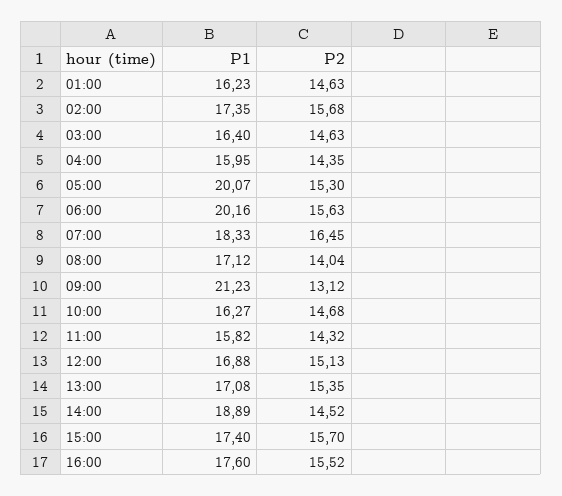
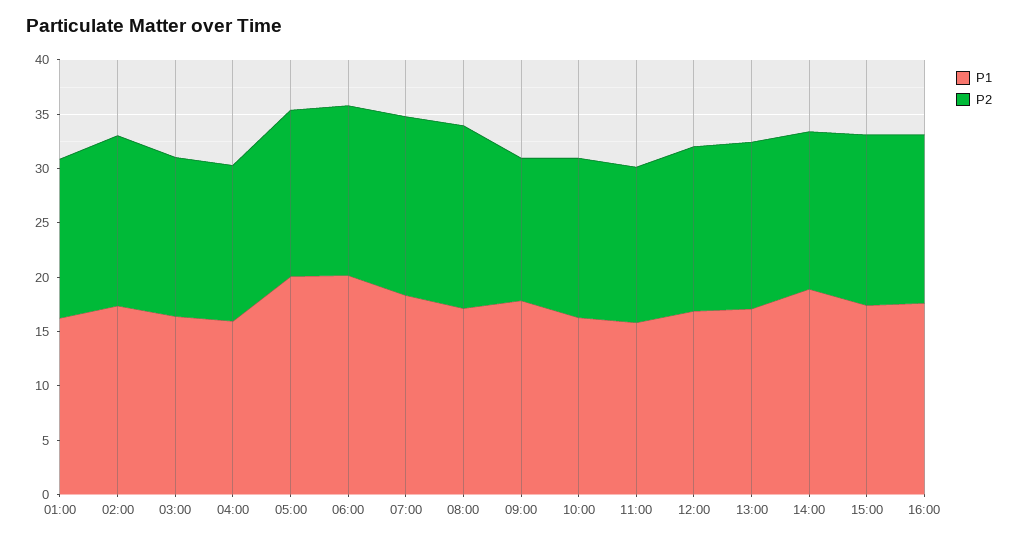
  {
    "P1": {
      "01:00": 16.23,
      "02:00": 17.35,
      "03:00": 16.4,
      "04:00": 15.95,
      "05:00": 20.07,
      "06:00": 20.16,
      "07:00": 18.33,
      "08:00": 17.12,
-     "09:00": 21.23,
+     "09:00": 18,
      "10:00": 16.27,
      "11:00": 15.82,
      "12:00": 16.88,
      "13:00": 17.08,
      "14:00": 18.89,
      "15:00": 17.4,
      "16:00": 17.6
    },
    "P2": {
      "01:00": 14.63,
      "02:00": 15.68,
      "03:00": 14.63,
      "04:00": 14.35,
      "05:00": 15.3,
      "06:00": 15.63,
      "07:00": 16.45,
-     "08:00": 14.04,
+     "08:00": 17,
      "09:00": 13.12,
      "10:00": 14.68,
      "11:00": 14.32,
      "12:00": 15.13,
      "13:00": 15.35,
      "14:00": 14.52,
      "15:00": 15.7,
      "16:00": 15.52
    }
  }

